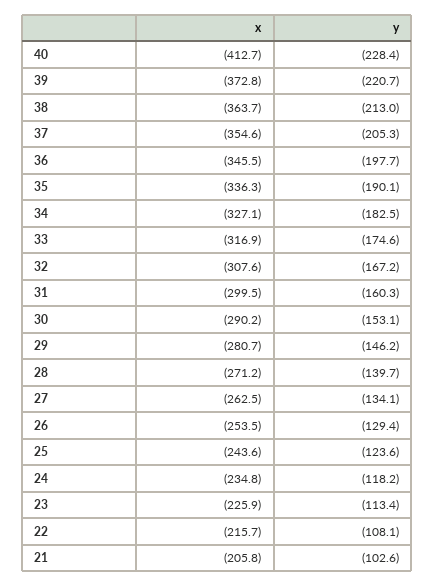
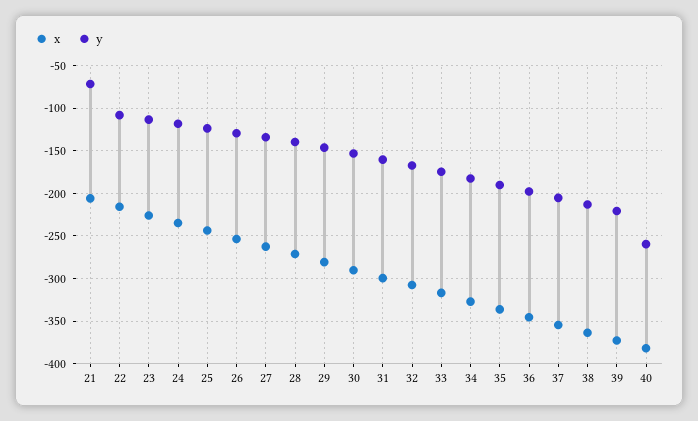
  {
    "x": {
-     "40": -412.7,
+     "40": -380,
      "39": -372.8,
      "38": -363.7,
      "37": -354.6,
      "36": -345.5,
      "35": -336.3,
      "34": -327.1,
      "33": -316.9,
      "32": -307.6,
      "31": -299.5,
      "30": -290.2,
      "29": -280.7,
      "28": -271.2,
      "27": -262.5,
      "26": -253.5,
      "25": -243.6,
      "24": -234.8,
      "23": -225.9,
      "22": -215.7,
      "21": -205.8
    },
    "y": {
-     "40": -228.4,
+     "40": -260,
      "39": -220.7,
      "38": -213,
      "37": -205.3,
      "36": -197.7,
      "35": -190.1,
      "34": -182.5,
      "33": -174.6,
      "32": -167.2,
      "31": -160.3,
      "30": -153.1,
      "29": -146.2,
      "28": -139.7,
      "27": -134.1,
      "26": -129.4,
      "25": -123.6,
      "24": -118.2,
      "23": -113.4,
      "22": -108.1,
-     "21": -102.6
+     "21": -70
    }
  }

